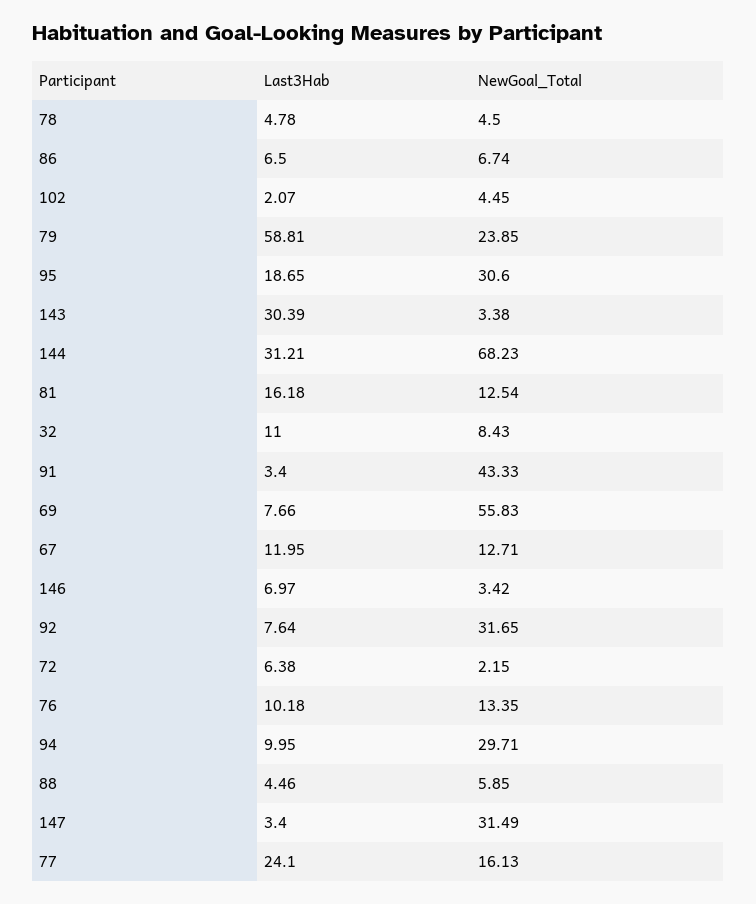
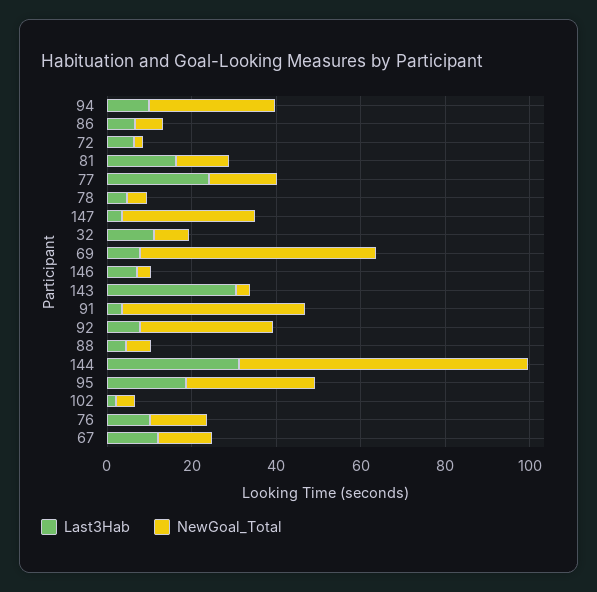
  {
    "Last3Hab": {
      "78": 4.78,
      "86": 6.5,
      "102": 2.07,
-     "79": 58.81,
      "95": 18.65,
      "143": 30.39,
      "144": 31.21,
      "81": 16.18,
      "32": 11,
      "91": 3.4,
      "69": 7.66,
      "67": 11.95,
      "146": 6.97,
      "92": 7.64,
      "72": 6.38,
      "76": 10.18,
      "94": 9.95,
      "88": 4.46,
      "147": 3.4,
      "77": 24.1
    },
    "NewGoal_Total": {
      "78": 4.5,
      "86": 6.74,
      "102": 4.45,
-     "79": 23.85,
      "95": 30.6,
      "143": 3.38,
      "144": 68.23,
      "81": 12.54,
      "32": 8.43,
      "91": 43.33,
      "69": 55.83,
      "67": 12.71,
      "146": 3.42,
      "92": 31.65,
      "72": 2.15,
      "76": 13.35,
      "94": 29.71,
      "88": 5.85,
      "147": 31.49,
      "77": 16.13
    }
  }

